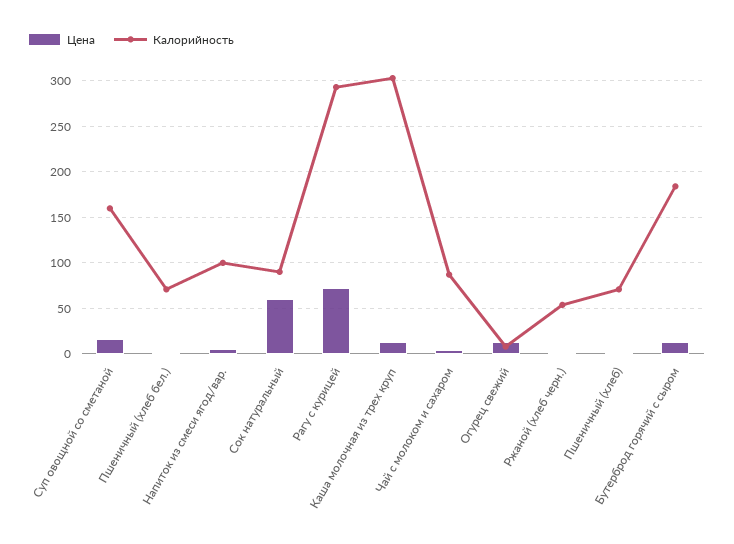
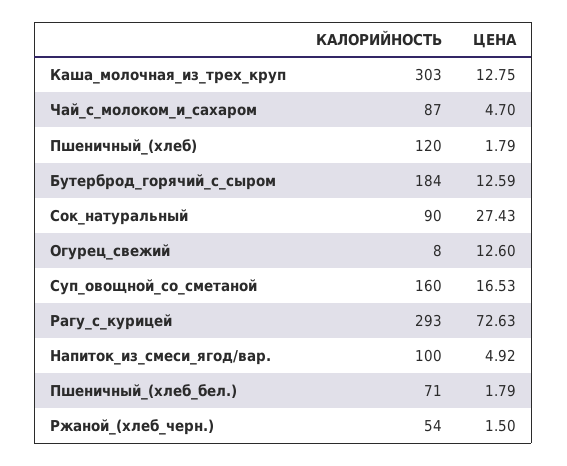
  {
    "Цена": {
      "Суп овощной со сметаной": 16.53,
      "Пшеничный (хлеб бел.)": 1.79,
      "Напиток из смеси ягод/вар.": 4.92,
-     "Сок натуральный": 60,
+     "Сок натуральный": 27.43,
      "Рагу с курицей": 72.63,
      "Каша молочная из трех круп": 12.75,
      "Чай с молоком и сахаром": 4.7,
      "Огурец свежий": 12.6,
      "Ржаной (хлеб черн.)": 1.5,
      "Пшеничный (хлеб)": 1.79,
      "Бутерброд горячий с сыром": 12.59
    },
    "Калорийность": {
      "Суп овощной со сметаной": 160,
      "Пшеничный (хлеб бел.)": 71,
      "Напиток из смеси ягод/вар.": 100,
      "Сок натуральный": 90,
      "Рагу с курицей": 293,
      "Каша молочная из трех круп": 303,
      "Чай с молоком и сахаром": 87,
      "Огурец свежий": 8,
      "Ржаной (хлеб черн.)": 54,
-     "Пшеничный (хлеб)": 70,
+     "Пшеничный (хлеб)": 120,
      "Бутерброд горячий с сыром": 184
    }
  }

